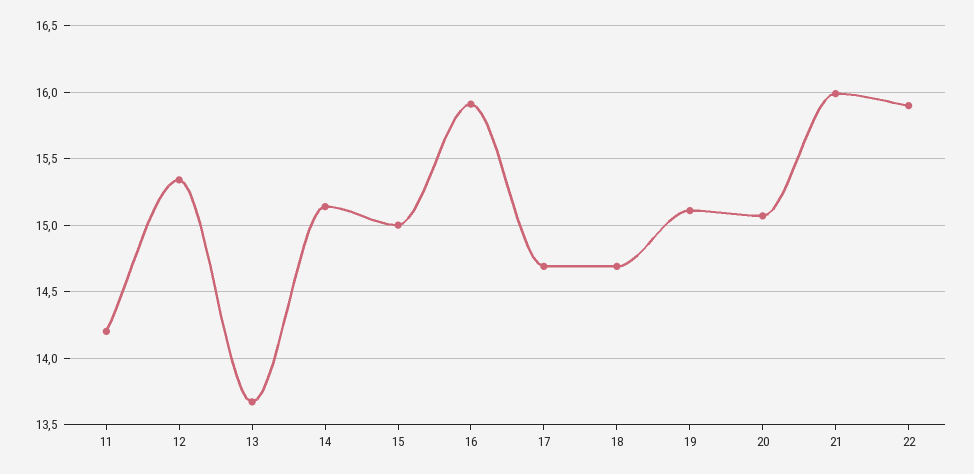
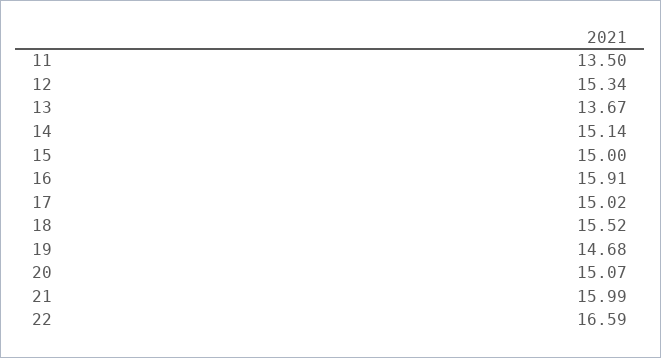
  {
-   "11": 14.2,
+   "11": 13.5,
    "12": 15.34,
    "13": 13.67,
    "14": 15.14,
    "15": 15,
    "16": 15.91,
-   "17": 14.7,
+   "17": 15.02,
-   "18": 14.7,
+   "18": 15.52,
-   "19": 15.1,
+   "19": 14.68,
    "20": 15.07,
    "21": 15.99,
-   "22": 15.9
+   "22": 16.59
  }

